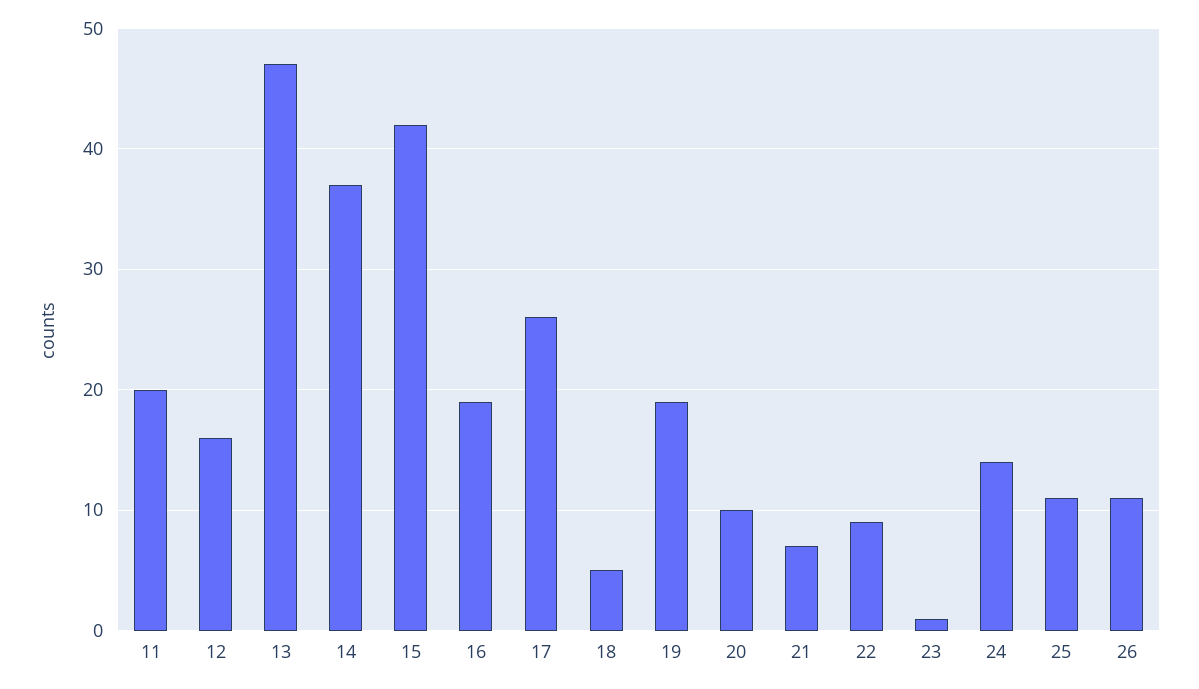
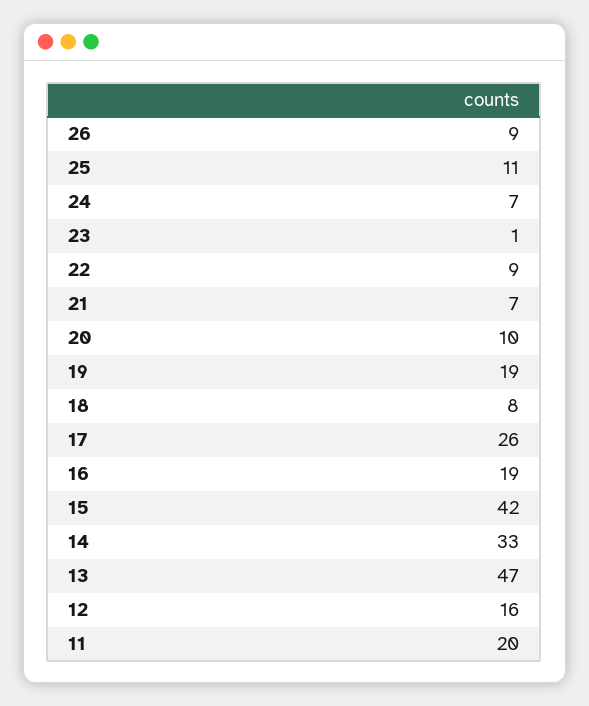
  {
    "11": 20,
    "12": 16,
    "13": 47,
-   "14": 37,
+   "14": 33,
    "15": 42,
    "16": 19,
    "17": 26,
-   "18": 5,
+   "18": 8,
    "19": 19,
    "20": 10,
    "21": 7,
    "22": 9,
    "23": 1,
-   "24": 14,
+   "24": 7,
    "25": 11,
-   "26": 11
+   "26": 9
  }

